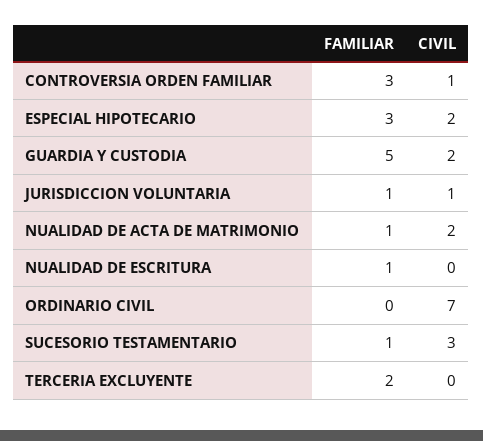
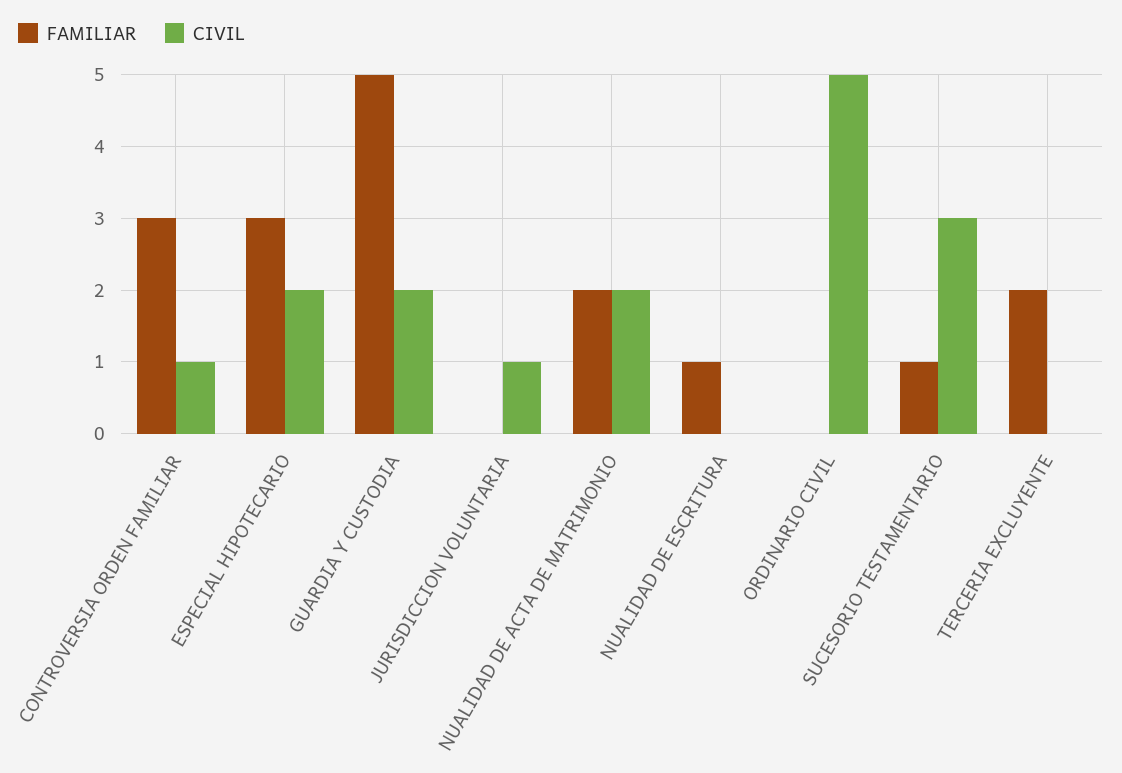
  {
    "FAMILIAR": {
      "CONTROVERSIA ORDEN FAMILIAR": 3,
      "ESPECIAL HIPOTECARIO": 3,
      "GUARDIA Y CUSTODIA": 5,
-     "JURISDICCION VOLUNTARIA": 1,
+     "JURISDICCION VOLUNTARIA": 0,
-     "NUALIDAD DE ACTA DE MATRIMONIO": 1,
+     "NUALIDAD DE ACTA DE MATRIMONIO": 2,
      "NUALIDAD DE ESCRITURA": 1,
      "ORDINARIO CIVIL": 0,
      "SUCESORIO TESTAMENTARIO": 1,
      "TERCERIA EXCLUYENTE": 2
    },
    "CIVIL": {
      "CONTROVERSIA ORDEN FAMILIAR": 1,
      "ESPECIAL HIPOTECARIO": 2,
      "GUARDIA Y CUSTODIA": 2,
      "JURISDICCION VOLUNTARIA": 1,
      "NUALIDAD DE ACTA DE MATRIMONIO": 2,
      "NUALIDAD DE ESCRITURA": 0,
-     "ORDINARIO CIVIL": 7,
+     "ORDINARIO CIVIL": 5,
      "SUCESORIO TESTAMENTARIO": 3,
      "TERCERIA EXCLUYENTE": 0
    }
  }

